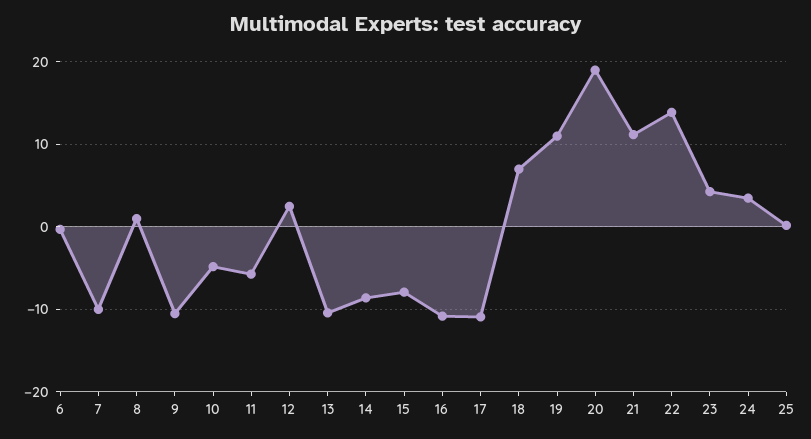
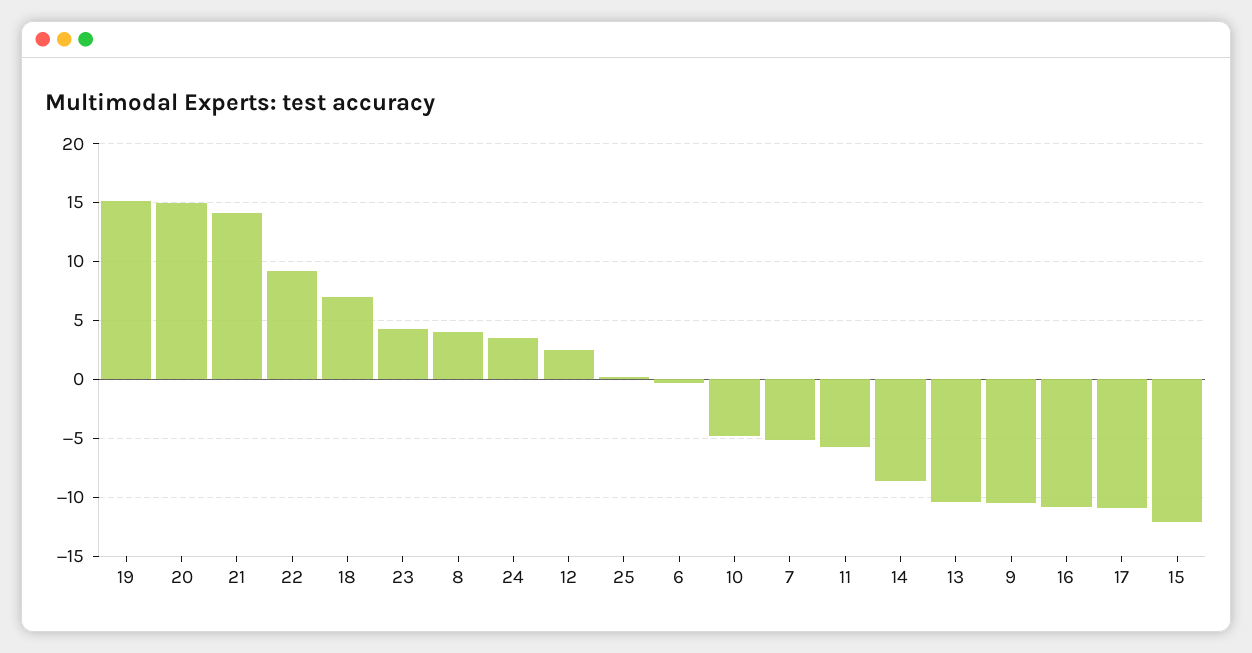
  {
    "6": 0,
-   "7": -10,
+   "7": -5,
-   "8": 1,
+   "8": 4,
    "9": -11,
    "10": -5,
    "11": -6,
    "12": 3,
    "13": -10,
    "14": -9,
-   "15": -8,
+   "15": -12,
    "16": -11,
    "17": -11,
    "18": 7,
-   "19": 11,
+   "19": 15,
-   "20": 19,
+   "20": 15,
-   "21": 11,
+   "21": 14,
-   "22": 14,
+   "22": 9,
    "23": 4,
    "24": 4,
    "25": 0
  }

